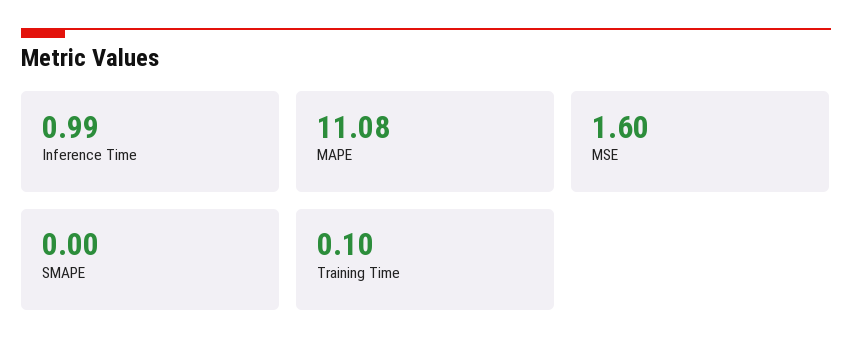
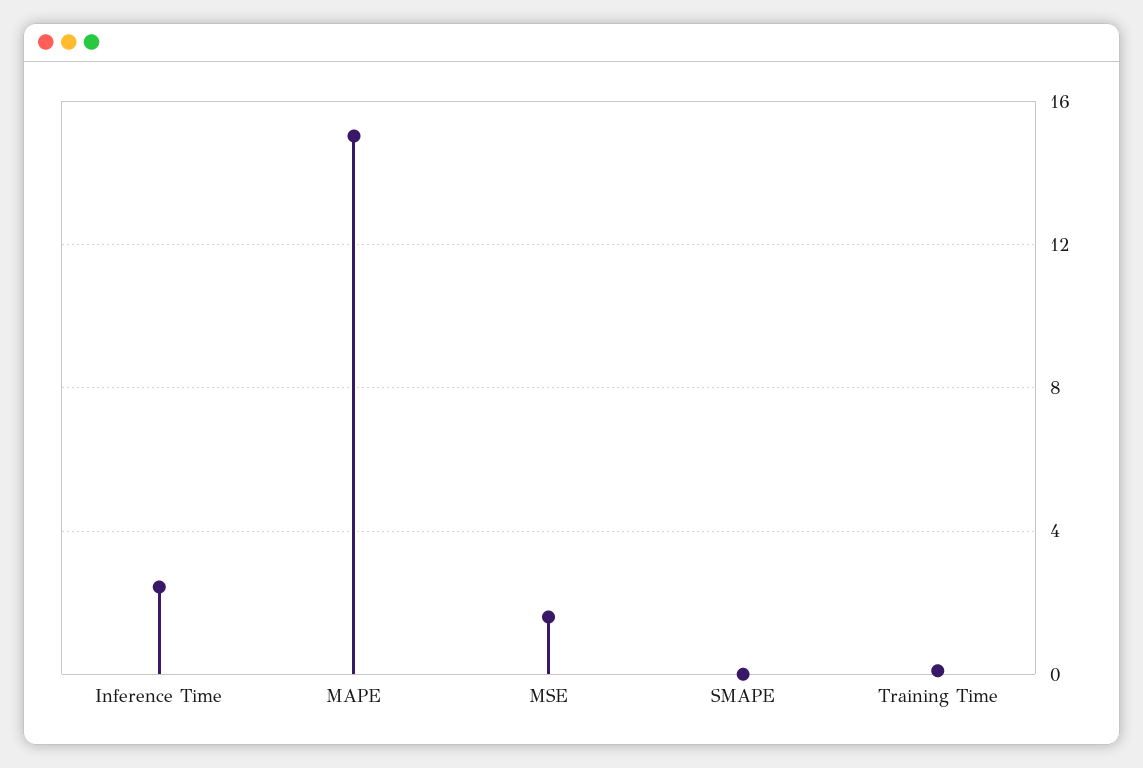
  {
-   "Inference Time": 0.99,
+   "Inference Time": 2.5,
-   "MAPE": 11.08,
+   "MAPE": 15,
    "MSE": 1.6,
    "SMAPE": 0,
    "Training Time": 0.1
  }

